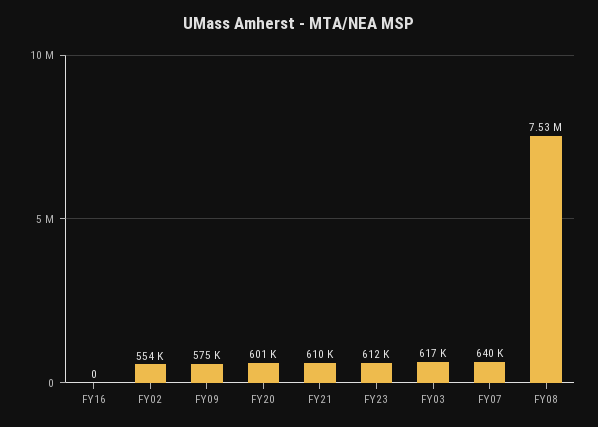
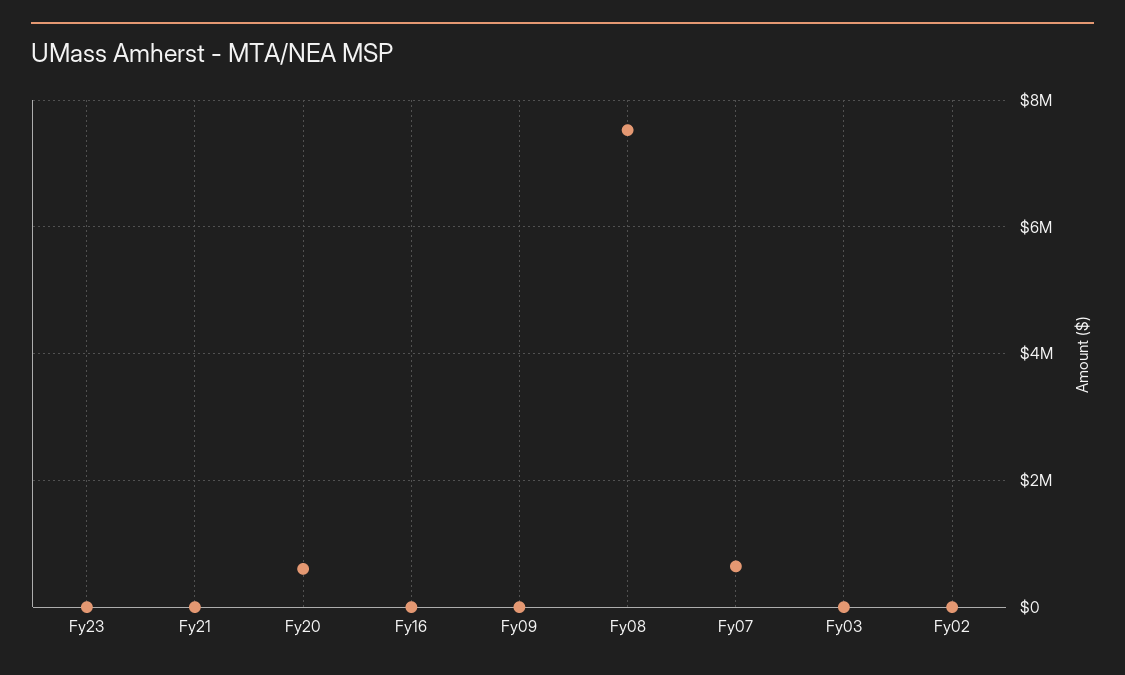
  {
    "FY16": 0,
-   "FY02": 554000,
+   "FY02": 0,
-   "FY09": 575000,
+   "FY09": 0,
    "FY20": 601000,
-   "FY21": 610000,
+   "FY21": 0,
-   "FY23": 612000,
+   "FY23": 0,
-   "FY03": 617000,
+   "FY03": 0,
    "FY07": 640000,
    "FY08": 7530000
  }

